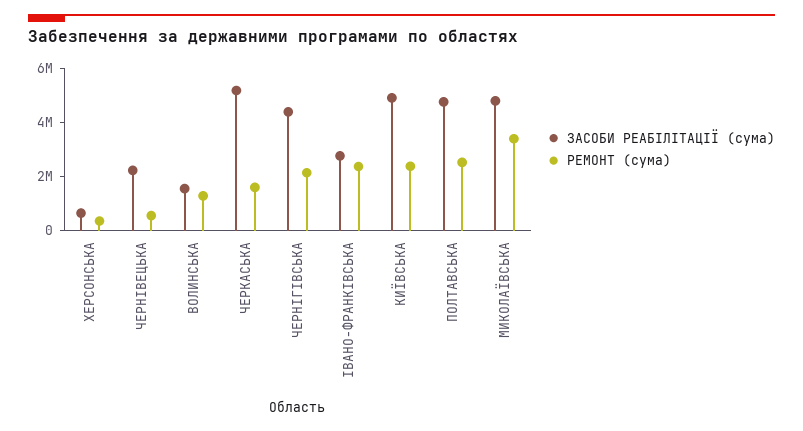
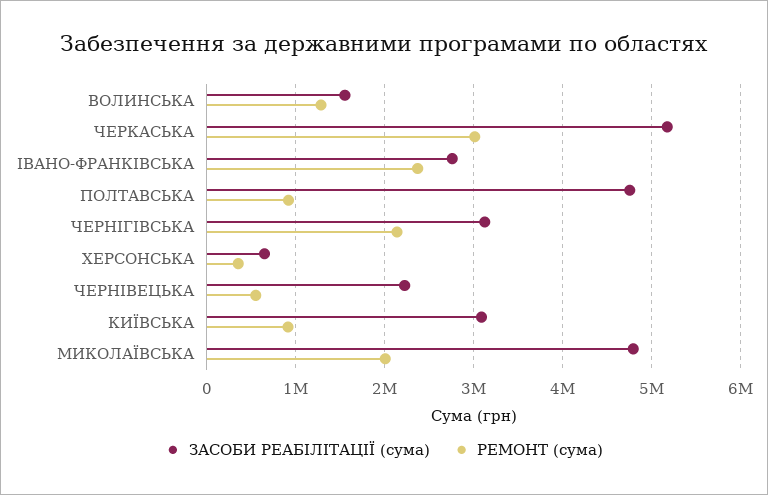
  {
    "ЗАСОБИ РЕАБІЛІТАЦІЇ (сума)": {
      "ХЕРСОНСЬКА": 600000,
      "ЧЕРНІВЕЦЬКА": 2200000,
      "ВОЛИНСЬКА": 1600000,
      "ЧЕРКАСЬКА": 5200000,
-     "ЧЕРНІГІВСЬКА": 4500000,
+     "ЧЕРНІГІВСЬКА": 3100000,
      "ІВАНО-ФРАНКІВСЬКА": 2800000,
-     "КИЇВСЬКА": 5000000,
+     "КИЇВСЬКА": 3100000,
      "ПОЛТАВСЬКА": 4800000,
      "МИКОЛАЇВСЬКА": 4800000
    },
    "РЕМОНТ (сума)": {
      "ХЕРСОНСЬКА": 400000,
      "ЧЕРНІВЕЦЬКА": 500000,
      "ВОЛИНСЬКА": 1300000,
-     "ЧЕРКАСЬКА": 1500000,
+     "ЧЕРКАСЬКА": 3000000,
      "ЧЕРНІГІВСЬКА": 2100000,
      "ІВАНО-ФРАНКІВСЬКА": 2400000,
-     "КИЇВСЬКА": 2500000,
+     "КИЇВСЬКА": 900000,
-     "ПОЛТАВСЬКА": 2500000,
+     "ПОЛТАВСЬКА": 900000,
-     "МИКОЛАЇВСЬКА": 3500000
+     "МИКОЛАЇВСЬКА": 2000000
    }
  }

